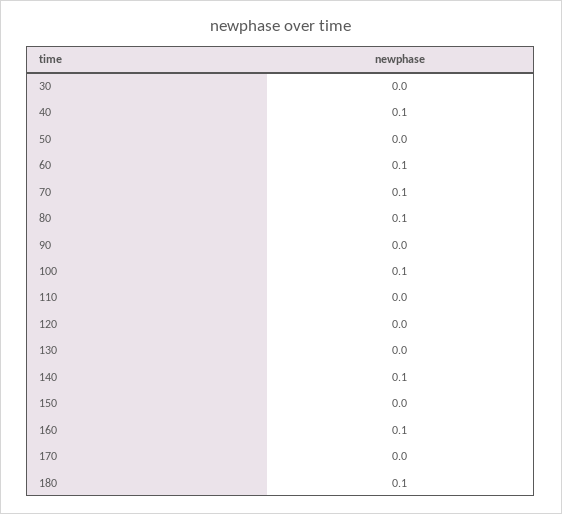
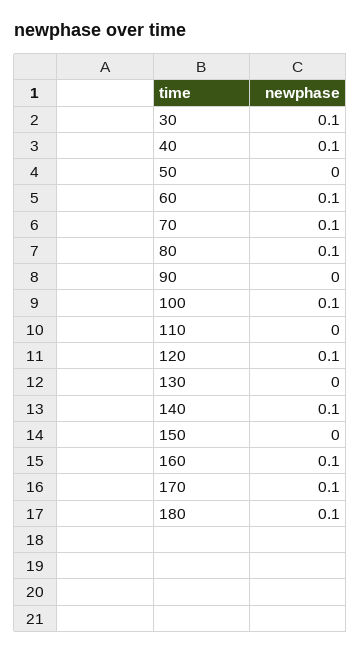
  {
-   "30": 0,
+   "30": 0.1,
    "40": 0.1,
    "50": 0,
    "60": 0.1,
    "70": 0.1,
    "80": 0.1,
    "90": 0,
    "100": 0.1,
    "110": 0,
-   "120": 0,
+   "120": 0.1,
    "130": 0,
    "140": 0.1,
    "150": 0,
    "160": 0.1,
-   "170": 0,
+   "170": 0.1,
    "180": 0.1
  }

